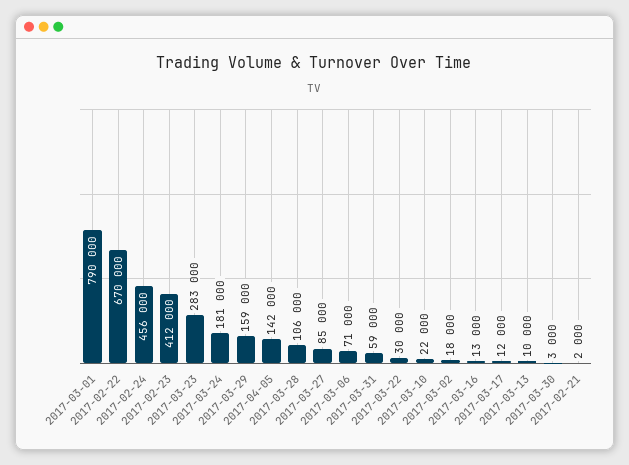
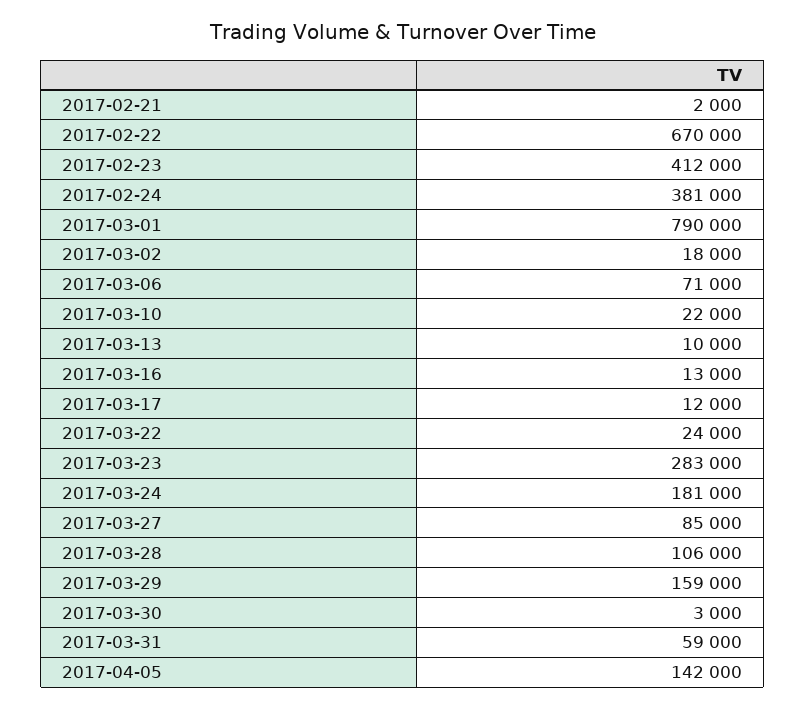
  {
    "2017-03-01": 790000,
    "2017-02-22": 670000,
-   "2017-02-24": 456000,
+   "2017-02-24": 381000,
    "2017-02-23": 412000,
    "2017-03-23": 283000,
    "2017-03-24": 181000,
    "2017-03-29": 159000,
    "2017-04-05": 142000,
    "2017-03-28": 106000,
    "2017-03-27": 85000,
    "2017-03-06": 71000,
    "2017-03-31": 59000,
-   "2017-03-22": 30000,
+   "2017-03-22": 24000,
    "2017-03-10": 22000,
    "2017-03-02": 18000,
    "2017-03-16": 13000,
    "2017-03-17": 12000,
    "2017-03-13": 10000,
    "2017-03-30": 3000,
    "2017-02-21": 2000
  }

